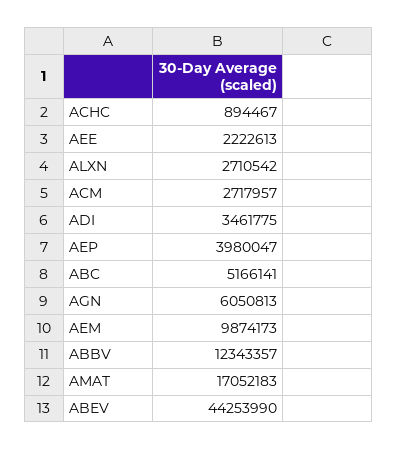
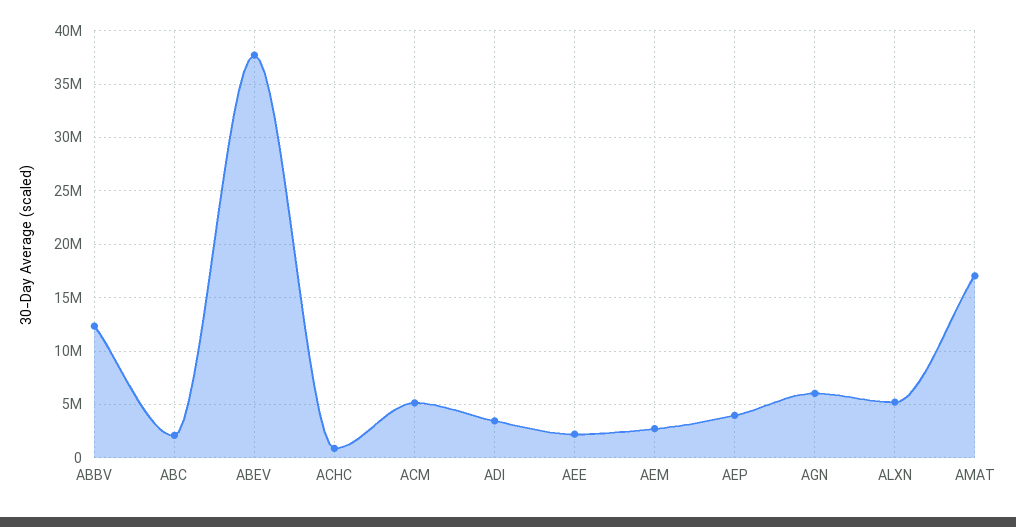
  {
    "ACHC": 894467,
    "AEE": 2222613,
-   "ALXN": 2710542,
+   "ALXN": 5000000,
-   "ACM": 2717957,
+   "ACM": 5000000,
    "ADI": 3461775,
    "AEP": 3980047,
-   "ABC": 5166141,
+   "ABC": 2000000,
    "AGN": 6050813,
-   "AEM": 9874173,
+   "AEM": 3000000,
    "ABBV": 12343357,
    "AMAT": 17052183,
-   "ABEV": 44253990
+   "ABEV": 38000000
  }

